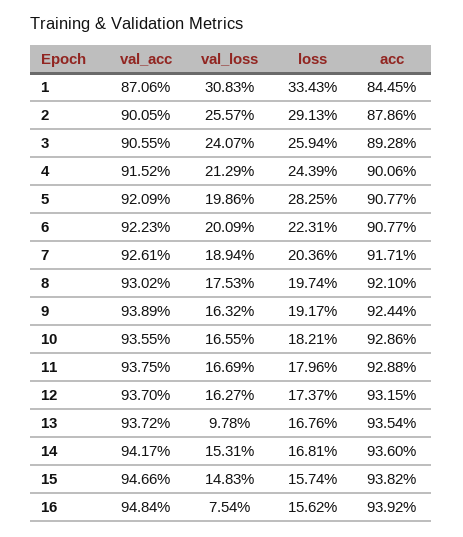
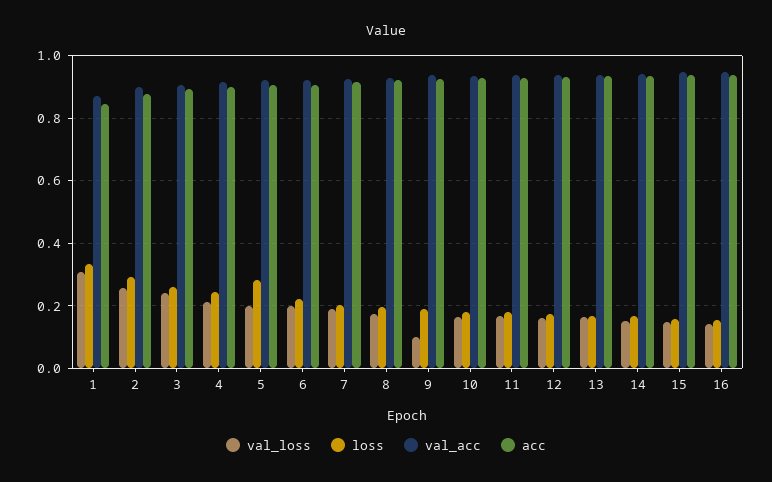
  {
    "val_acc": {
      "1": 0.8706,
      "2": 0.9005,
      "3": 0.9055,
      "4": 0.9152,
      "5": 0.9209,
      "6": 0.9223,
      "7": 0.9261,
      "8": 0.9302,
      "9": 0.9389,
      "10": 0.9355,
      "11": 0.9375,
      "12": 0.937,
      "13": 0.9372,
      "14": 0.9417,
      "15": 0.9466,
      "16": 0.9484
    },
    "val_loss": {
      "1": 0.3083,
      "2": 0.2557,
      "3": 0.2407,
      "4": 0.2129,
      "5": 0.1986,
      "6": 0.2009,
      "7": 0.1894,
      "8": 0.1753,
-     "9": 0.1632,
+     "9": 0.1,
      "10": 0.1655,
      "11": 0.1669,
      "12": 0.1627,
-     "13": 0.0978,
+     "13": 0.16,
      "14": 0.1531,
      "15": 0.1483,
-     "16": 0.0754
+     "16": 0.14
    },
    "loss": {
      "1": 0.3343,
      "2": 0.2913,
      "3": 0.2594,
      "4": 0.2439,
      "5": 0.2825,
      "6": 0.2231,
      "7": 0.2036,
      "8": 0.1974,
      "9": 0.1917,
      "10": 0.1821,
      "11": 0.1796,
      "12": 0.1737,
      "13": 0.1676,
      "14": 0.1681,
      "15": 0.1574,
      "16": 0.1562
    },
    "acc": {
      "1": 0.8445,
      "2": 0.8786,
      "3": 0.8928,
      "4": 0.9006,
      "5": 0.9077,
      "6": 0.9077,
      "7": 0.9171,
      "8": 0.921,
      "9": 0.9244,
      "10": 0.9286,
      "11": 0.9288,
      "12": 0.9315,
      "13": 0.9354,
      "14": 0.936,
      "15": 0.9382,
      "16": 0.9392
    }
  }

